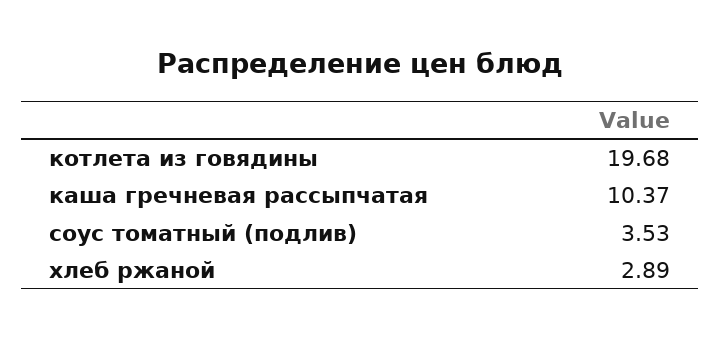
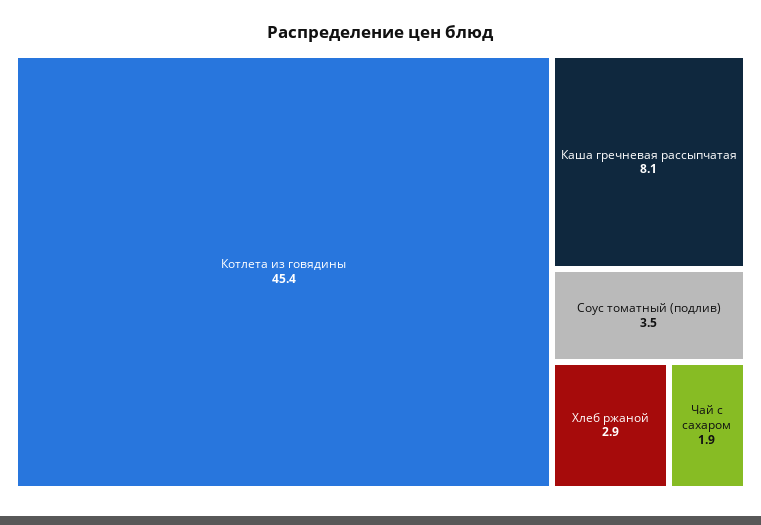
  {
-   "котлета из говядины": 19.68,
+   "котлета из говядины": 45.4,
-   "каша гречневая рассыпчатая": 10.37,
+   "каша гречневая рассыпчатая": 8.1,
    "соус томатный (подлив)": 3.53,
-   "хлеб ржаной": 2.89
+   "хлеб ржаной": 2.89,
+   "Чай с сахаром": 1.9
  }

